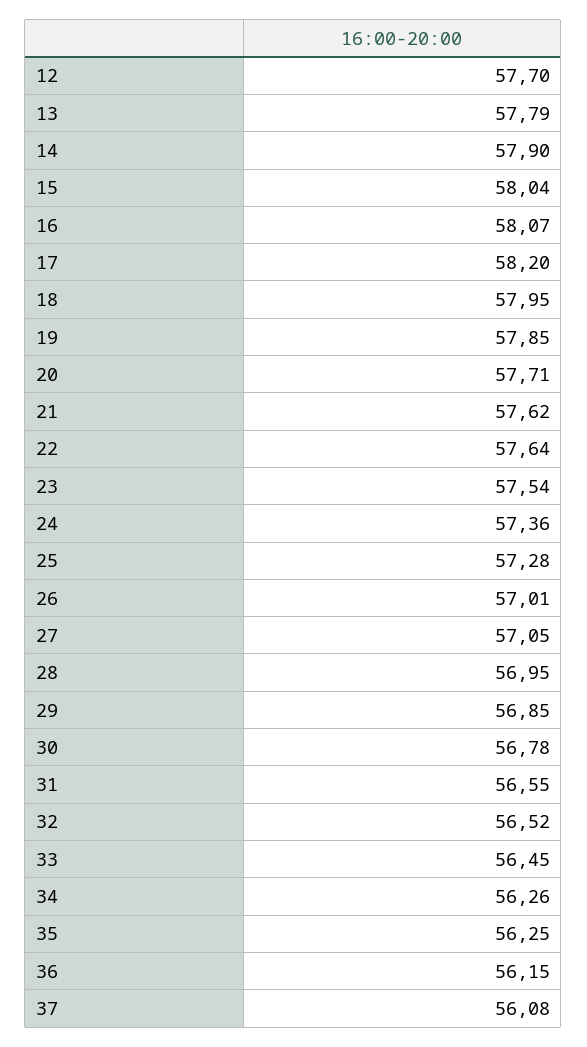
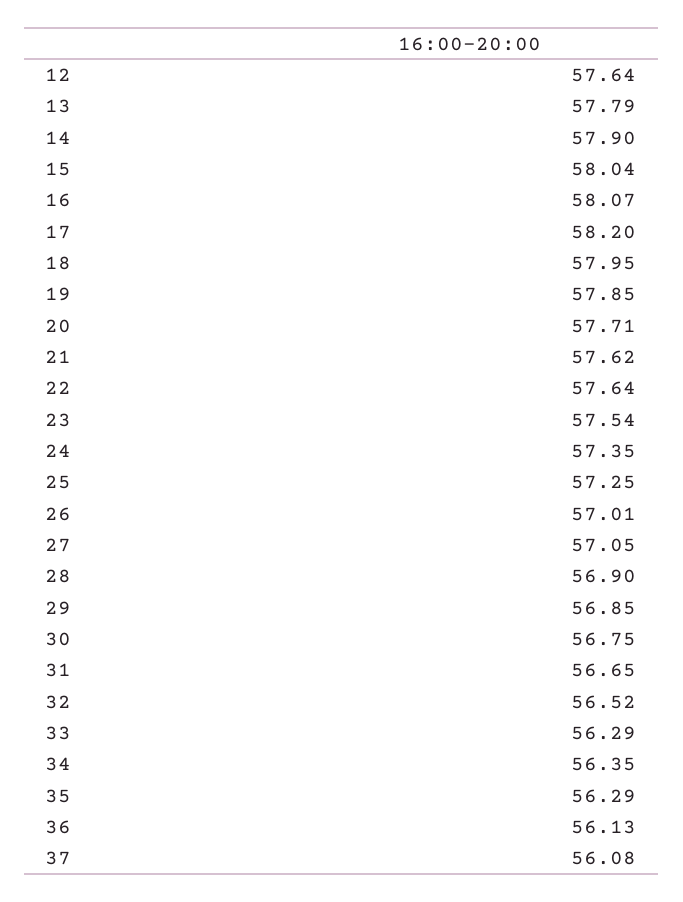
  {
-   "12": 57.7,
+   "12": 57.64,
    "13": 57.79,
    "14": 57.9,
    "15": 58.04,
    "16": 58.07,
    "17": 58.2,
    "18": 57.95,
    "19": 57.85,
    "20": 57.71,
    "21": 57.62,
    "22": 57.64,
    "23": 57.54,
-   "24": 57.36,
+   "24": 57.35,
-   "25": 57.28,
+   "25": 57.25,
    "26": 57.01,
    "27": 57.05,
-   "28": 56.95,
+   "28": 56.9,
    "29": 56.85,
-   "30": 56.78,
+   "30": 56.75,
-   "31": 56.55,
+   "31": 56.65,
    "32": 56.52,
-   "33": 56.45,
+   "33": 56.29,
-   "34": 56.26,
+   "34": 56.35,
-   "35": 56.25,
+   "35": 56.29,
-   "36": 56.15,
+   "36": 56.13,
    "37": 56.08
  }

